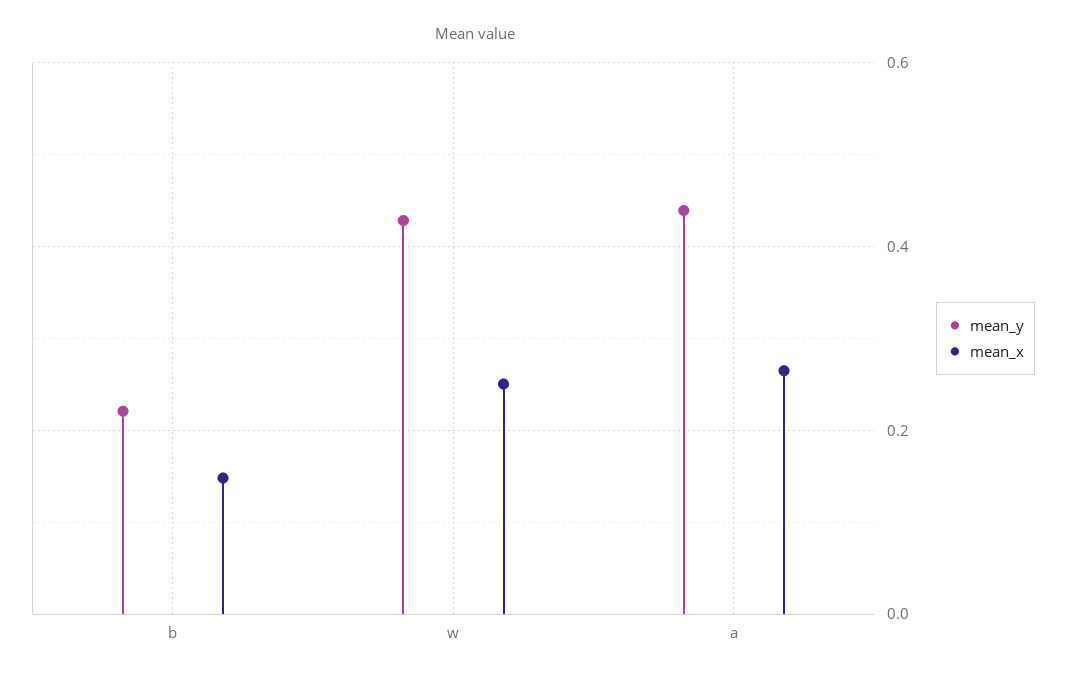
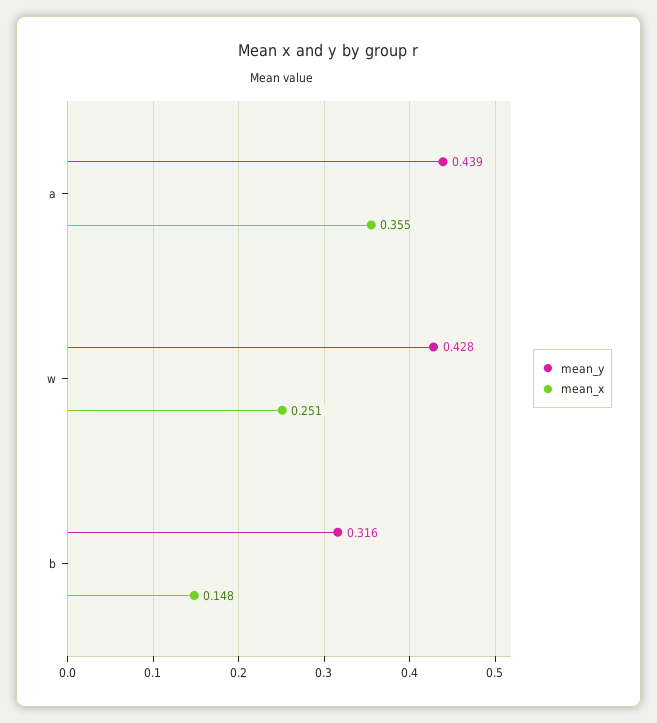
  {
    "mean_y": {
-     "b": 0.22,
+     "b": 0.316,
      "w": 0.428,
      "a": 0.439
    },
    "mean_x": {
      "b": 0.148,
      "w": 0.251,
-     "a": 0.26
+     "a": 0.355
    }
  }

